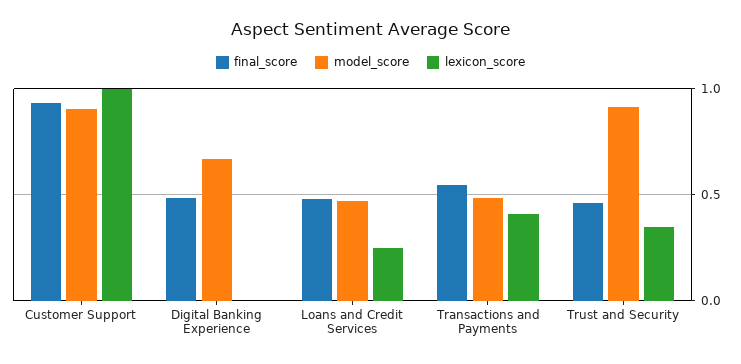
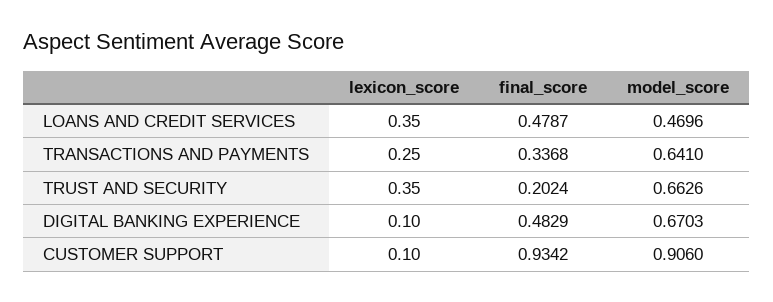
  {
    "final_score": {
      "Customer Support": 0.9342,
      "Digital Banking Experience": 0.4829,
      "Loans and Credit Services": 0.4787,
-     "Transactions and Payments": 0.55,
+     "Transactions and Payments": 0.3368,
-     "Trust and Security": 0.45
+     "Trust and Security": 0.2024
    },
    "model_score": {
      "Customer Support": 0.906,
      "Digital Banking Experience": 0.6703,
      "Loans and Credit Services": 0.4696,
-     "Transactions and Payments": 0.5,
+     "Transactions and Payments": 0.641,
-     "Trust and Security": 0.9
+     "Trust and Security": 0.6626
    },
    "lexicon_score": {
-     "Customer Support": 1,
+     "Customer Support": 0.1,
-     "Digital Banking Experience": 0,
+     "Digital Banking Experience": 0.1,
-     "Loans and Credit Services": 0.25,
+     "Loans and Credit Services": 0.35,
-     "Transactions and Payments": 0.4,
+     "Transactions and Payments": 0.25,
      "Trust and Security": 0.35
    }
  }

